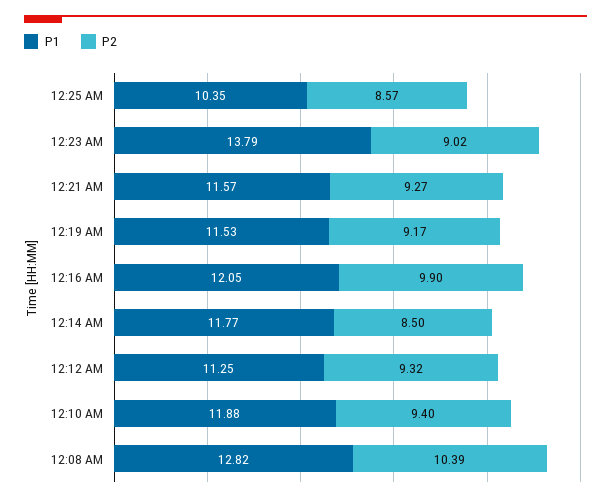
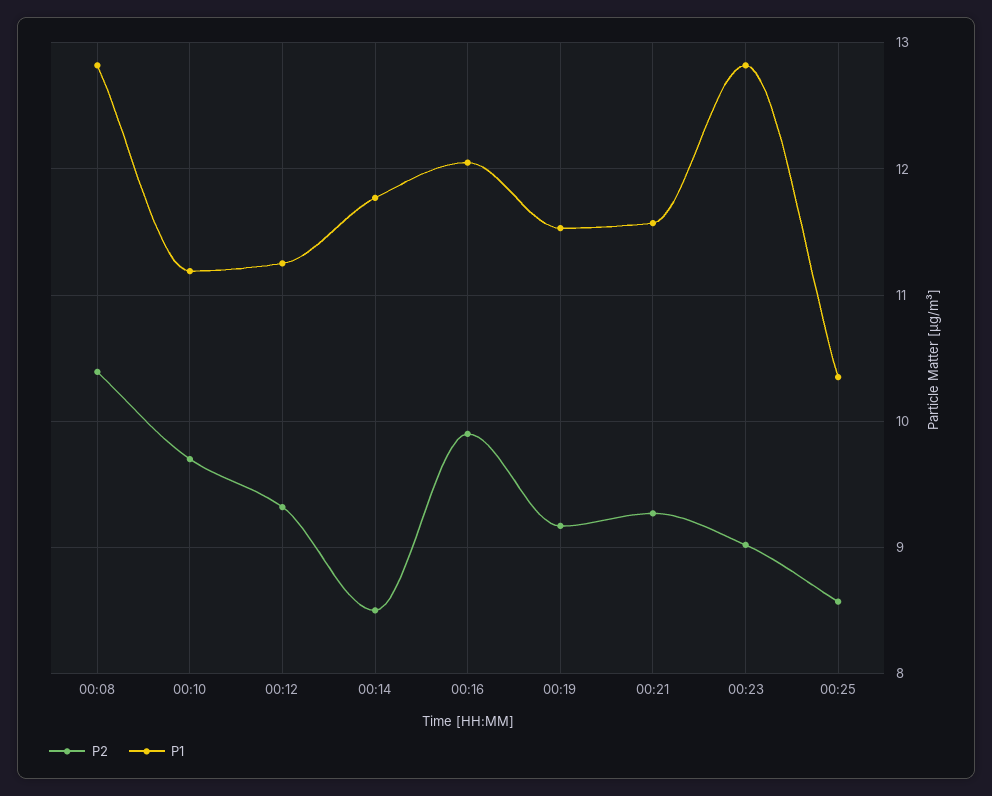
  {
    "P1": {
      "12:25 AM": 10.35,
-     "12:23 AM": 13.79,
+     "12:23 AM": 12.8,
      "12:21 AM": 11.57,
      "12:19 AM": 11.53,
      "12:16 AM": 12.05,
      "12:14 AM": 11.77,
      "12:12 AM": 11.25,
-     "12:10 AM": 11.88,
+     "12:10 AM": 11.2,
      "12:08 AM": 12.82
    },
    "P2": {
      "12:25 AM": 8.57,
      "12:23 AM": 9.02,
      "12:21 AM": 9.27,
      "12:19 AM": 9.17,
      "12:16 AM": 9.9,
      "12:14 AM": 8.5,
      "12:12 AM": 9.32,
-     "12:10 AM": 9.4,
+     "12:10 AM": 9.7,
      "12:08 AM": 10.39
    }
  }

